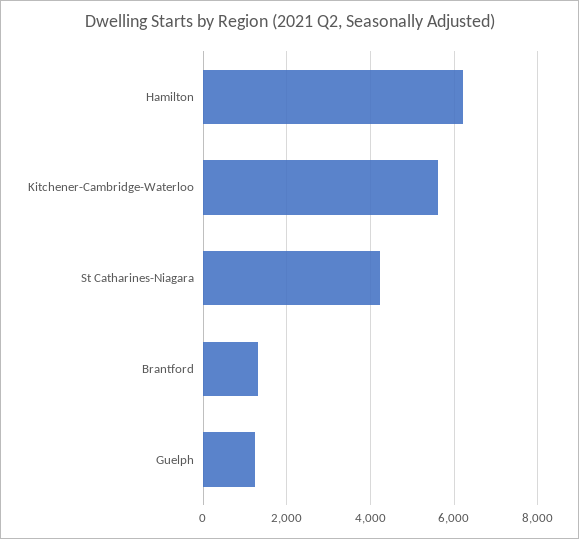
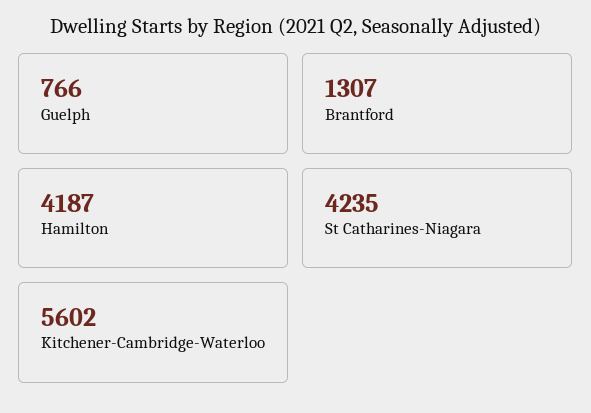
  {
-   "Hamilton": 6200,
+   "Hamilton": 4187,
    "Kitchener-Cambridge-Waterloo": 5602,
    "St Catharines-Niagara": 4235,
    "Brantford": 1307,
-   "Guelph": 1200
+   "Guelph": 766
  }

